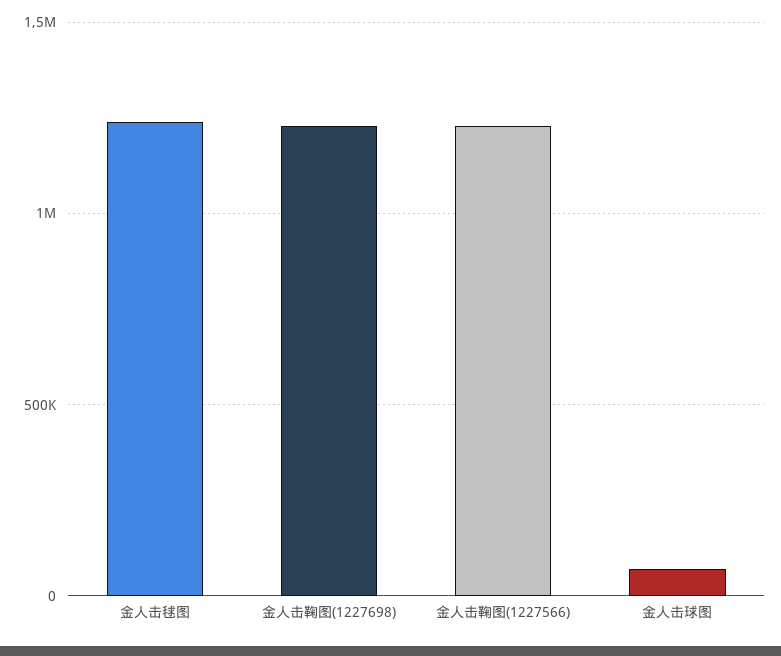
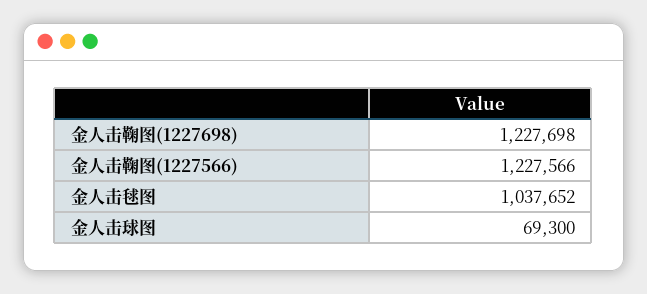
  {
-   "金人击毬图": 1250000,
+   "金人击毬图": 1037652,
    "金人击鞠图(1227698)": 1227698,
    "金人击鞠图(1227566)": 1227566,
    "金人击球图": 69300
  }

